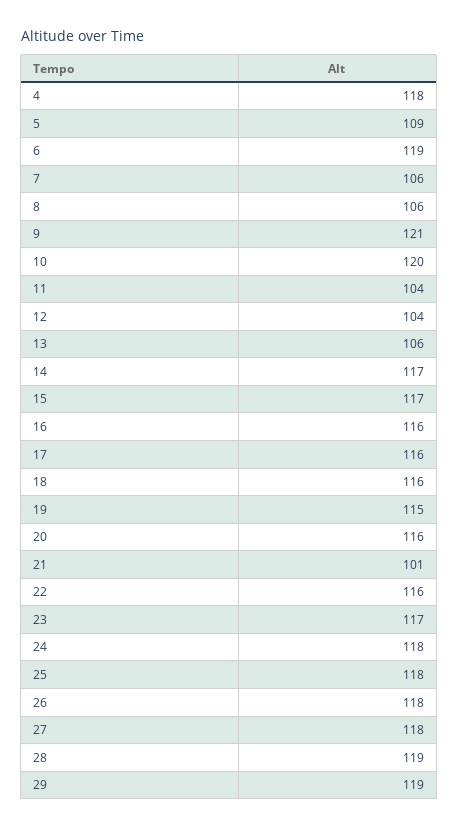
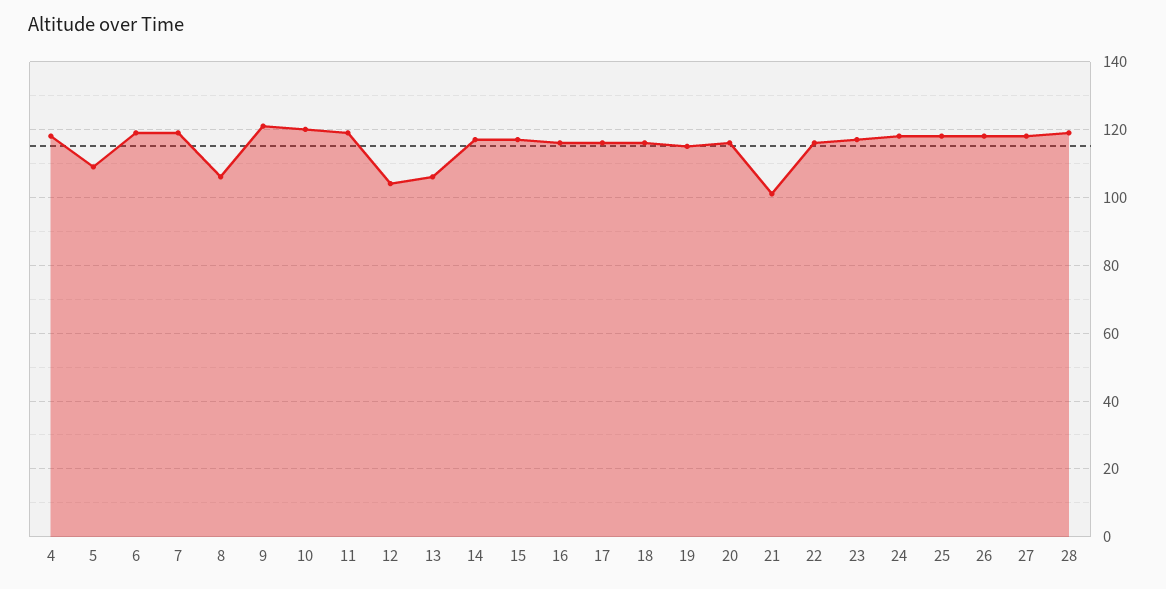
  {
    "4": 118,
    "5": 109,
    "6": 119,
-   "7": 106,
+   "7": 120,
    "8": 106,
    "9": 121,
    "10": 120,
-   "11": 104,
+   "11": 120,
    "12": 104,
    "13": 106,
    "14": 117,
    "15": 117,
    "16": 116,
    "17": 116,
    "18": 116,
    "19": 115,
    "20": 116,
    "21": 101,
    "22": 116,
    "23": 117,
    "24": 118,
    "25": 118,
    "26": 118,
    "27": 118,
-   "28": 119,
+   "28": 119
-   "29": 119
  }

